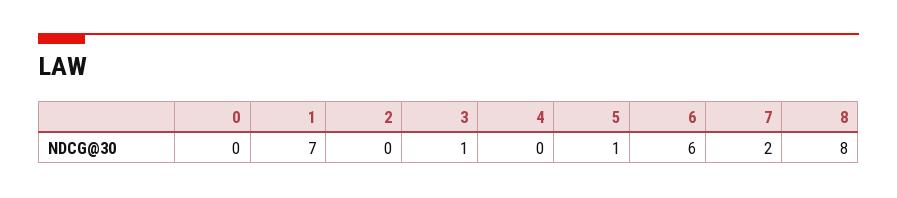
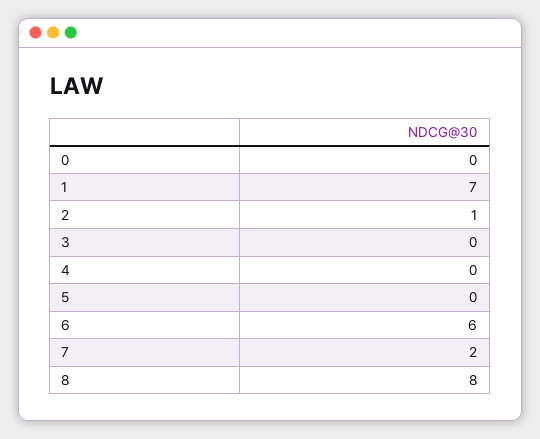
  {
    "0": 0,
    "1": 7,
-   "2": 0,
+   "2": 1,
-   "3": 1,
+   "3": 0,
    "4": 0,
-   "5": 1,
+   "5": 0,
    "6": 6,
    "7": 2,
    "8": 8
  }

